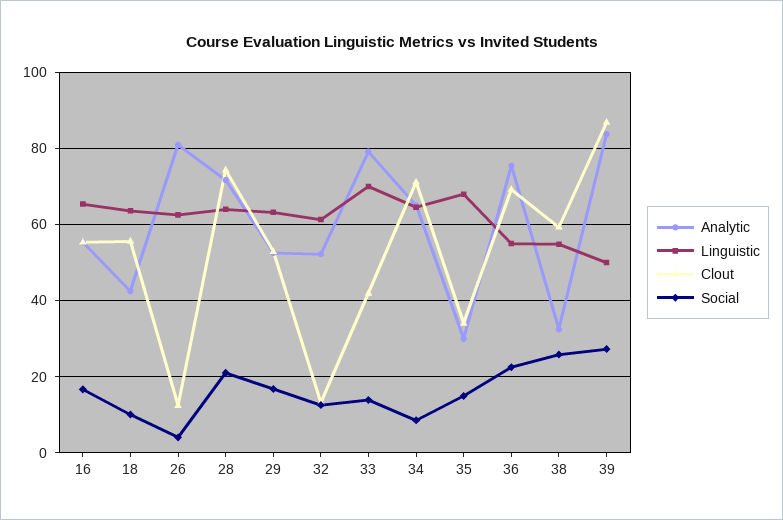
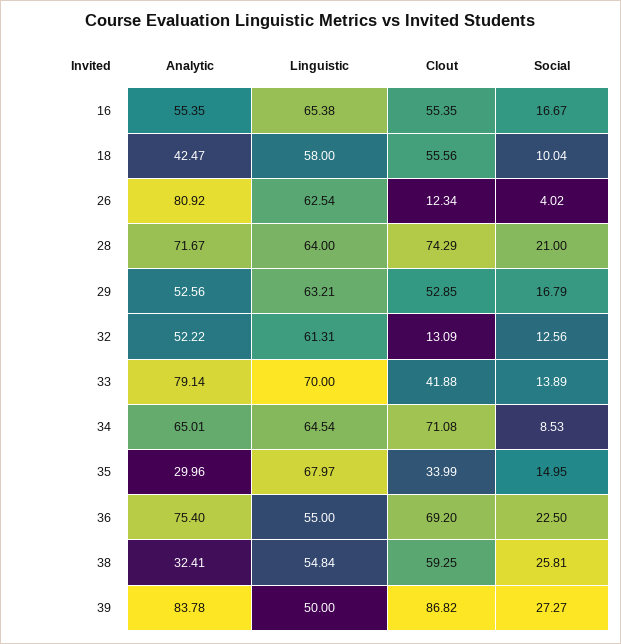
  {
    "Analytic": {
      "16": 55.35,
      "18": 42.47,
      "26": 80.92,
      "28": 71.67,
      "29": 52.56,
      "32": 52.22,
      "33": 79.14,
      "34": 65.01,
      "35": 29.96,
      "36": 75.4,
      "38": 32.41,
      "39": 83.78
    },
    "Linguistic": {
      "16": 65.38,
-     "18": 64,
+     "18": 58,
      "26": 62.54,
      "28": 64,
      "29": 63.21,
      "32": 61.31,
      "33": 70,
      "34": 64.54,
      "35": 67.97,
      "36": 55,
      "38": 54.84,
      "39": 50
    },
    "Clout": {
      "16": 55.35,
      "18": 55.56,
      "26": 12.34,
      "28": 74.29,
      "29": 52.85,
      "32": 13.09,
      "33": 41.88,
      "34": 71.08,
      "35": 33.99,
      "36": 69.2,
      "38": 59.25,
      "39": 86.82
    },
    "Social": {
      "16": 16.67,
      "18": 10.04,
      "26": 4.02,
      "28": 21,
      "29": 16.79,
      "32": 12.56,
      "33": 13.89,
      "34": 8.53,
      "35": 14.95,
      "36": 22.5,
      "38": 25.81,
      "39": 27.27
    }
  }

